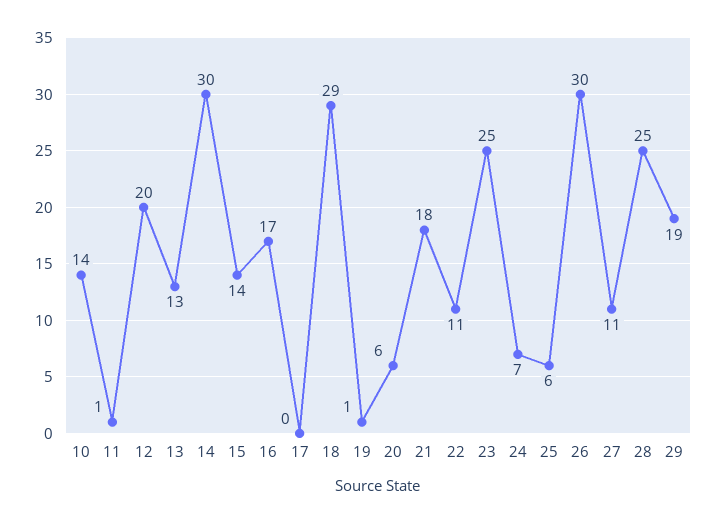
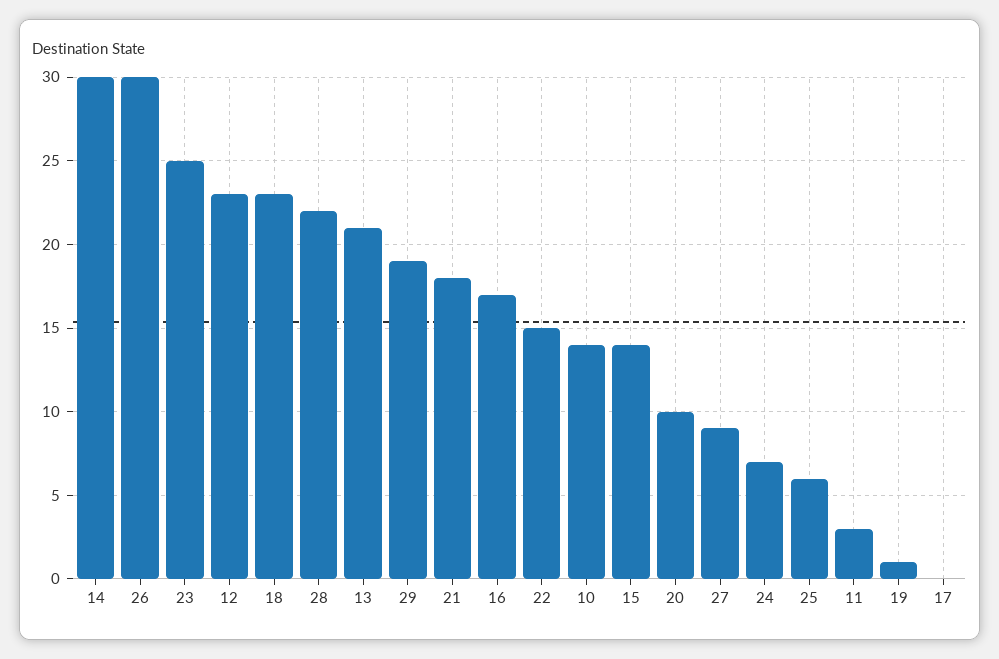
  {
    "10": 14,
-   "11": 1,
+   "11": 3,
-   "12": 20,
+   "12": 23,
-   "13": 13,
+   "13": 21,
    "14": 30,
    "15": 14,
    "16": 17,
    "17": 0,
-   "18": 29,
+   "18": 23,
    "19": 1,
-   "20": 6,
+   "20": 10,
    "21": 18,
-   "22": 11,
+   "22": 15,
    "23": 25,
    "24": 7,
    "25": 6,
    "26": 30,
-   "27": 11,
+   "27": 9,
-   "28": 25,
+   "28": 22,
    "29": 19
  }

